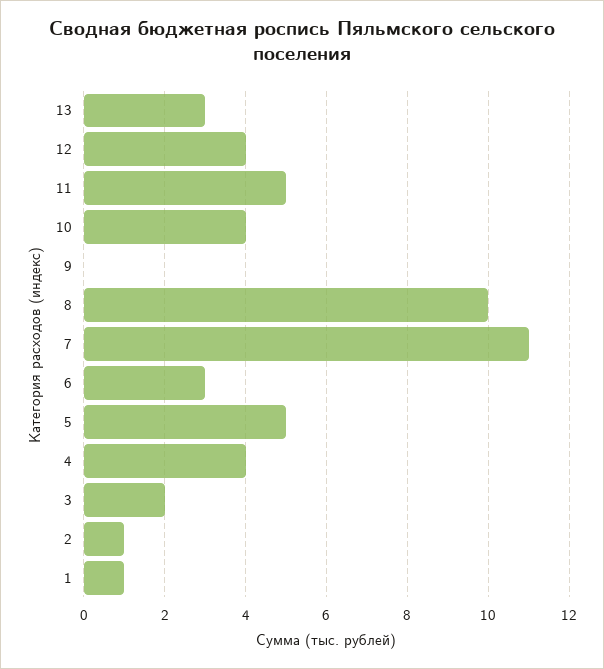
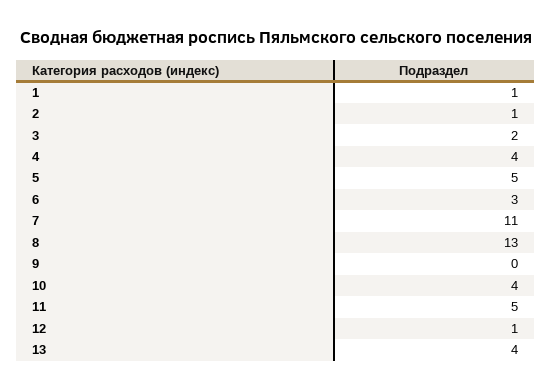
  {
-   "13": 3,
+   "13": 4,
-   "12": 4,
+   "12": 1,
    "11": 5,
    "10": 4,
    "9": 0,
-   "8": 10,
+   "8": 13,
    "7": 11,
    "6": 3,
    "5": 5,
    "4": 4,
    "3": 2,
    "2": 1,
    "1": 1
  }

